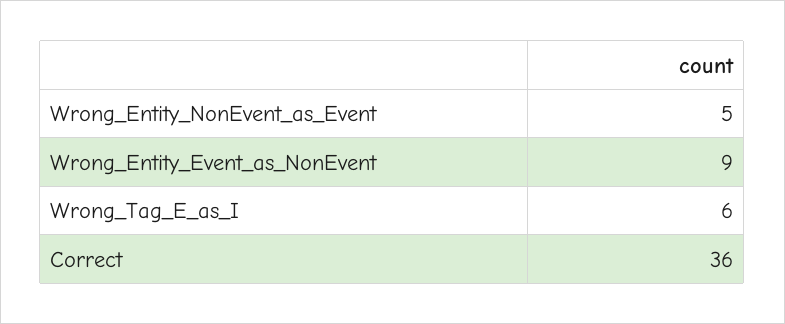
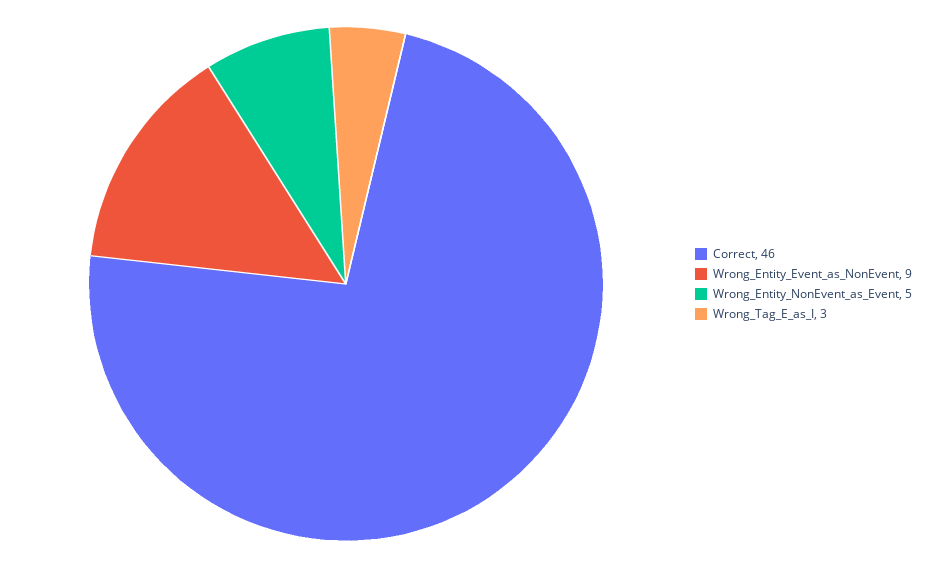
  {
    "Wrong_Entity_NonEvent_as_Event": 5,
    "Wrong_Entity_Event_as_NonEvent": 9,
-   "Wrong_Tag_E_as_I": 6,
+   "Wrong_Tag_E_as_I": 3,
-   "Correct": 36
+   "Correct": 46
  }

